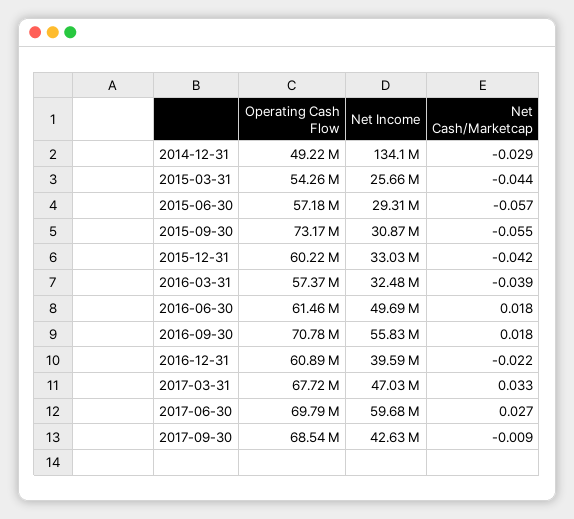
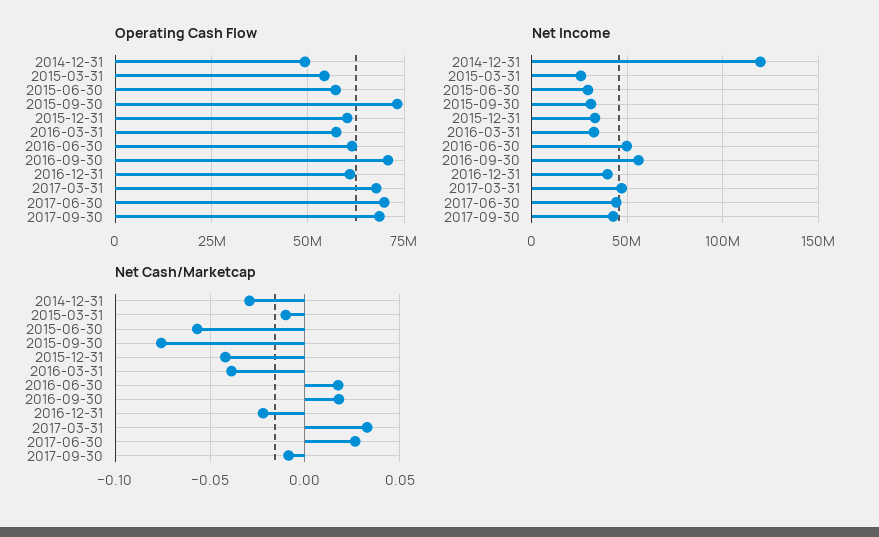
  {
    "Operating Cash Flow": {
      "2014-12-31": 49220000,
      "2015-03-31": 54260000,
      "2015-06-30": 57180000,
      "2015-09-30": 73170000,
      "2015-12-31": 60220000,
      "2016-03-31": 57370000,
      "2016-06-30": 61460000,
      "2016-09-30": 70780000,
      "2016-12-31": 60890000,
      "2017-03-31": 67720000,
      "2017-06-30": 69790000,
      "2017-09-30": 68540000
    },
    "Net Income": {
-     "2014-12-31": 134100000,
+     "2014-12-31": 120000000,
      "2015-03-31": 25660000,
      "2015-06-30": 29310000,
      "2015-09-30": 30870000,
      "2015-12-31": 33030000,
      "2016-03-31": 32480000,
      "2016-06-30": 49690000,
      "2016-09-30": 55830000,
      "2016-12-31": 39590000,
      "2017-03-31": 47030000,
-     "2017-06-30": 59680000,
+     "2017-06-30": 45000000,
      "2017-09-30": 42630000
    },
    "Net Cash/Marketcap": {
      "2014-12-31": -0.029,
-     "2015-03-31": -0.044,
+     "2015-03-31": -0.01,
      "2015-06-30": -0.057,
-     "2015-09-30": -0.055,
+     "2015-09-30": -0.075,
      "2015-12-31": -0.042,
      "2016-03-31": -0.039,
      "2016-06-30": 0.018,
      "2016-09-30": 0.018,
      "2016-12-31": -0.022,
      "2017-03-31": 0.033,
      "2017-06-30": 0.027,
      "2017-09-30": -0.009
    }
  }

